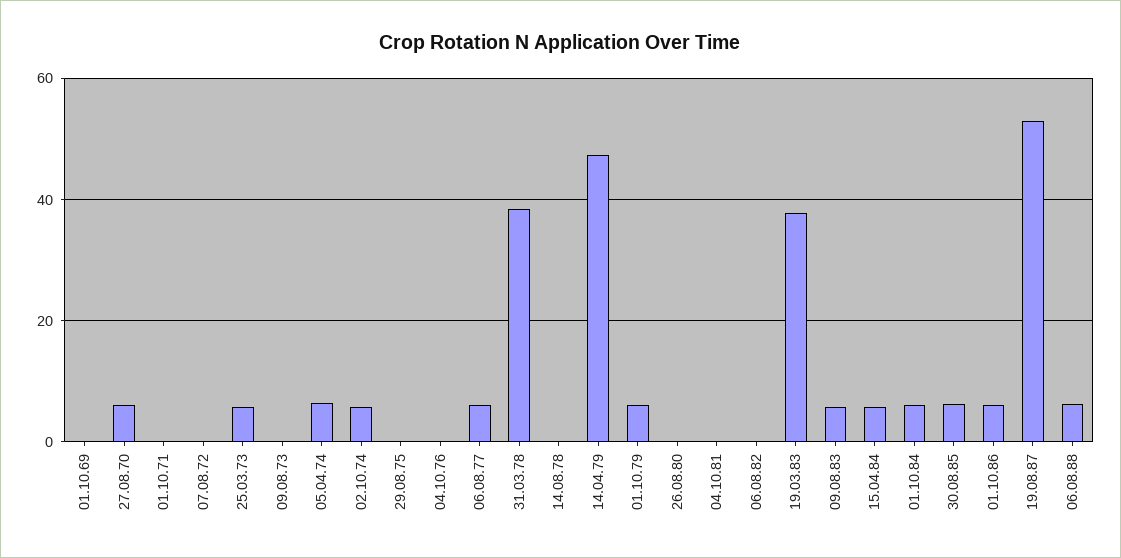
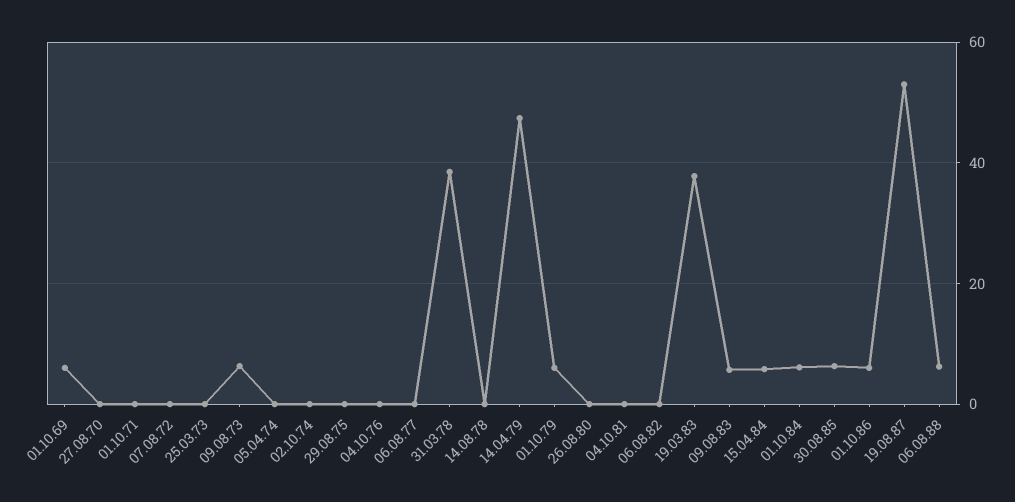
  {
-   "01.10.69": 0,
+   "01.10.69": 6,
-   "27.08.70": 6,
+   "27.08.70": 0,
    "01.10.71": 0,
    "07.08.72": 0,
-   "25.03.73": 6,
+   "25.03.73": 0,
-   "09.08.73": 0,
+   "09.08.73": 6,
-   "05.04.74": 6,
+   "05.04.74": 0,
-   "02.10.74": 6,
+   "02.10.74": 0,
    "29.08.75": 0,
    "04.10.76": 0,
-   "06.08.77": 6,
+   "06.08.77": 0,
    "31.03.78": 38,
    "14.08.78": 0,
    "14.04.79": 48,
    "01.10.79": 6,
    "26.08.80": 0,
    "04.10.81": 0,
    "06.08.82": 0,
    "19.03.83": 38,
    "09.08.83": 6,
    "15.04.84": 6,
    "01.10.84": 6,
    "30.08.85": 6,
    "01.10.86": 6,
    "19.08.87": 54,
    "06.08.88": 6
  }

